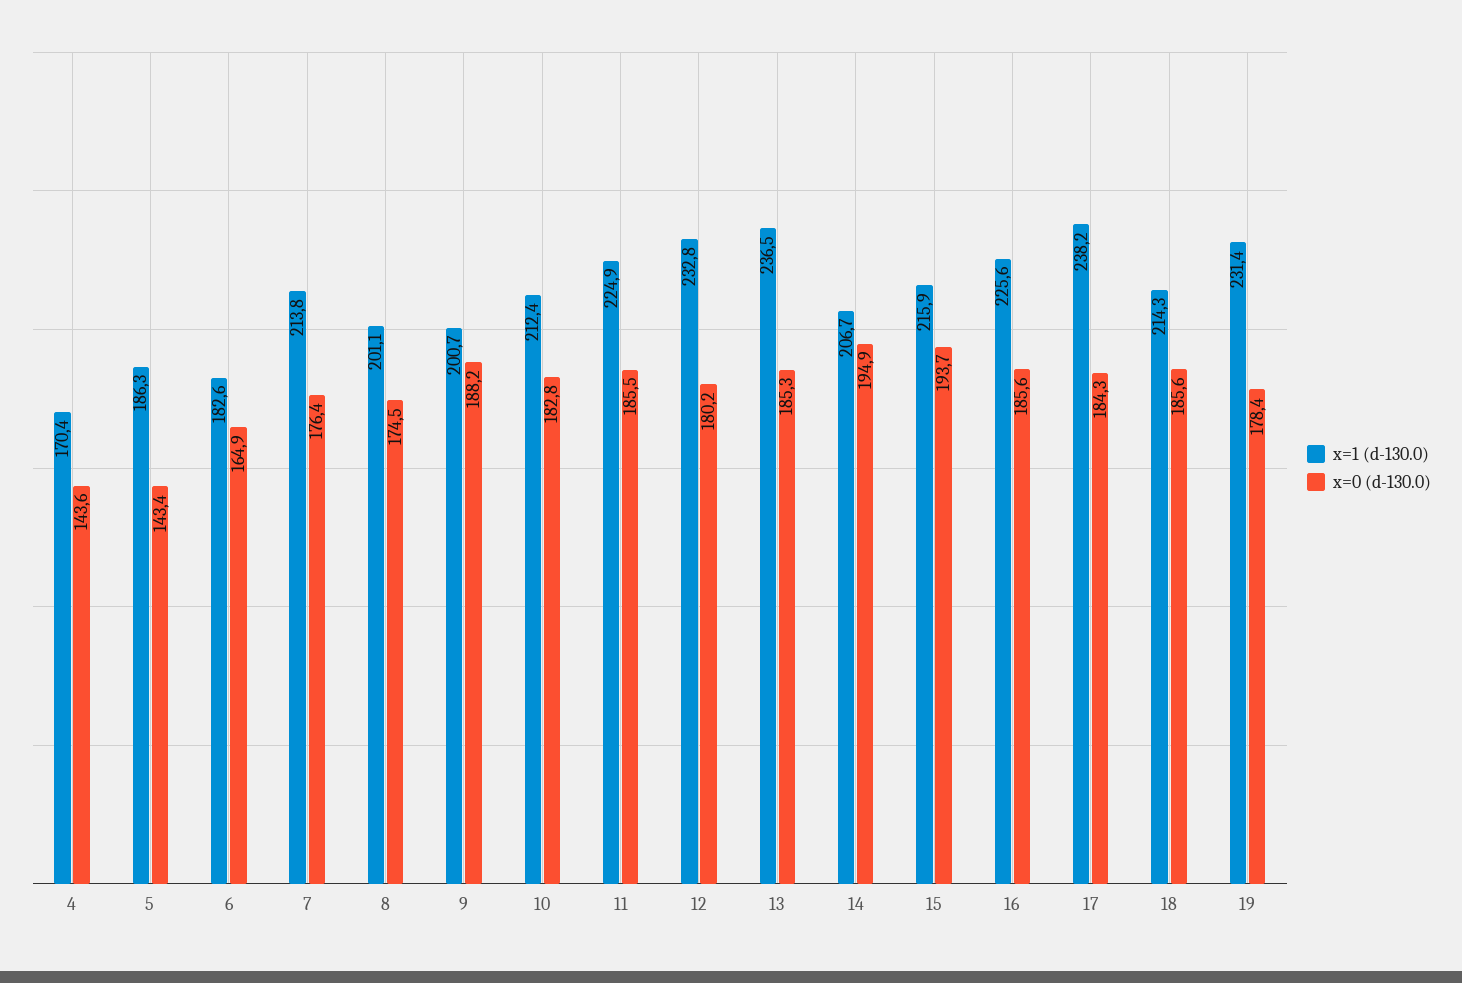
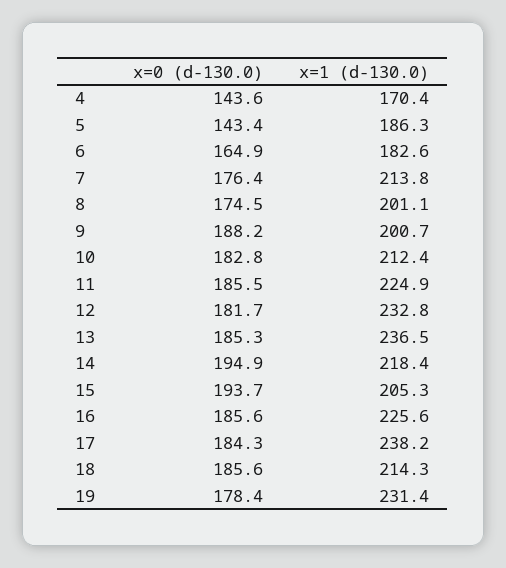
  {
    "x=1 (d-130.0)": {
      "4": 170.4,
      "5": 186.3,
      "6": 182.6,
      "7": 213.8,
      "8": 201.1,
      "9": 200.7,
      "10": 212.4,
      "11": 224.9,
      "12": 232.8,
      "13": 236.5,
-     "14": 206.7,
+     "14": 218.4,
-     "15": 215.9,
+     "15": 205.3,
      "16": 225.6,
      "17": 238.2,
      "18": 214.3,
      "19": 231.4
    },
    "x=0 (d-130.0)": {
      "4": 143.6,
      "5": 143.4,
      "6": 164.9,
      "7": 176.4,
      "8": 174.5,
      "9": 188.2,
      "10": 182.8,
      "11": 185.5,
-     "12": 180.2,
+     "12": 181.7,
      "13": 185.3,
      "14": 194.9,
      "15": 193.7,
      "16": 185.6,
      "17": 184.3,
      "18": 185.6,
      "19": 178.4
    }
  }

